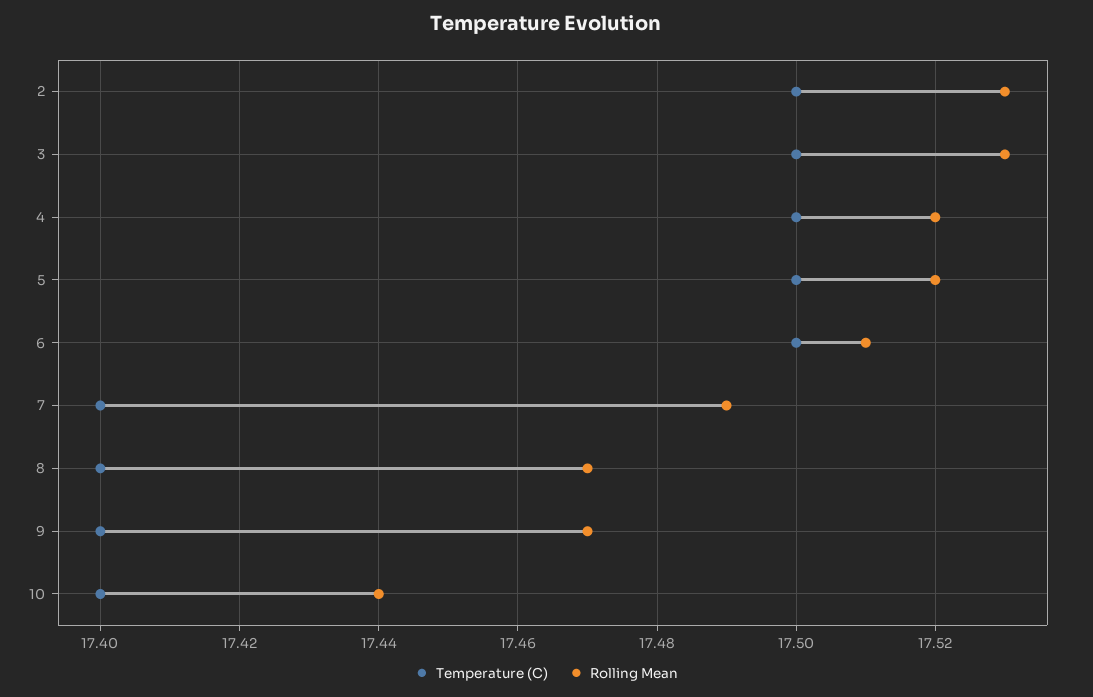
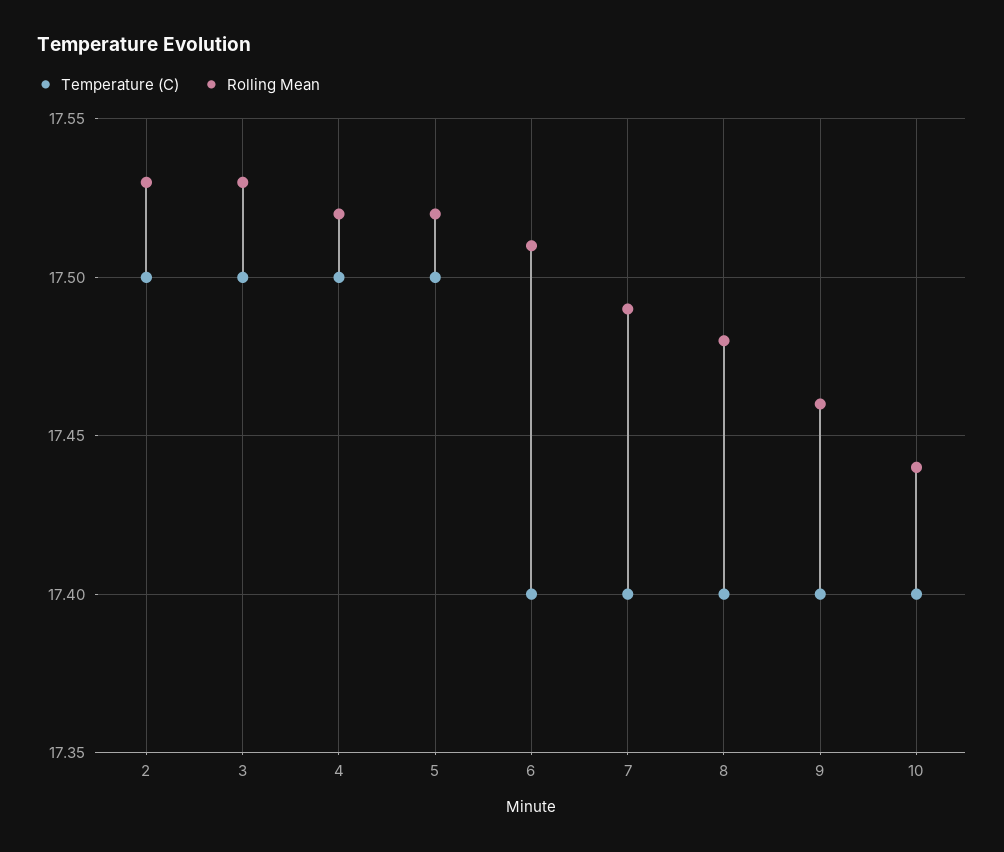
  {
    "Temperature (C)": {
      "2": 17.5,
      "3": 17.5,
      "4": 17.5,
      "5": 17.5,
-     "6": 17.5,
+     "6": 17.4,
      "7": 17.4,
      "8": 17.4,
      "9": 17.4,
      "10": 17.4
    },
    "Rolling Mean": {
      "2": 17.53,
      "3": 17.53,
      "4": 17.52,
      "5": 17.52,
      "6": 17.51,
      "7": 17.49,
-     "8": 17.47,
+     "8": 17.48,
-     "9": 17.47,
+     "9": 17.46,
      "10": 17.44
    }
  }

